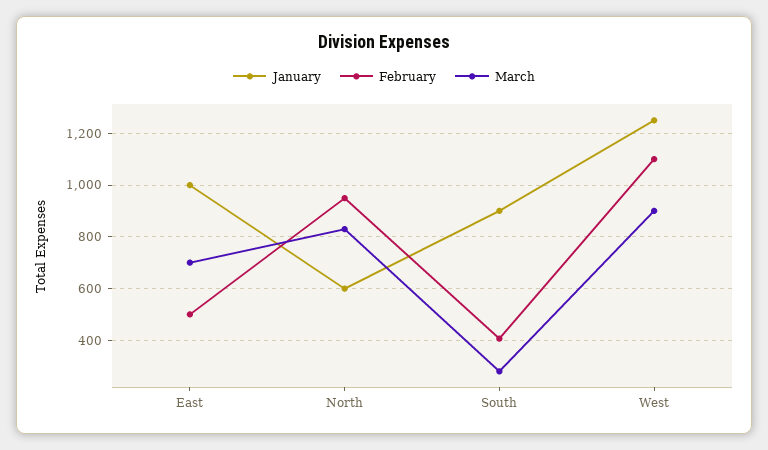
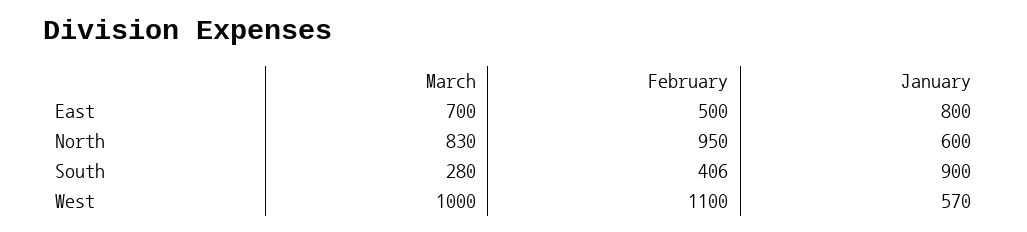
  {
    "January": {
-     "East": 1000,
+     "East": 800,
      "North": 600,
      "South": 900,
-     "West": 1250
+     "West": 570
    },
    "February": {
      "East": 500,
      "North": 950,
      "South": 406,
      "West": 1100
    },
    "March": {
      "East": 700,
      "North": 830,
      "South": 280,
-     "West": 900
+     "West": 1000
    }
  }

